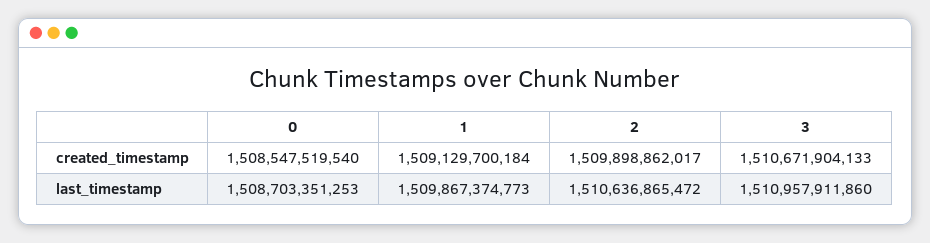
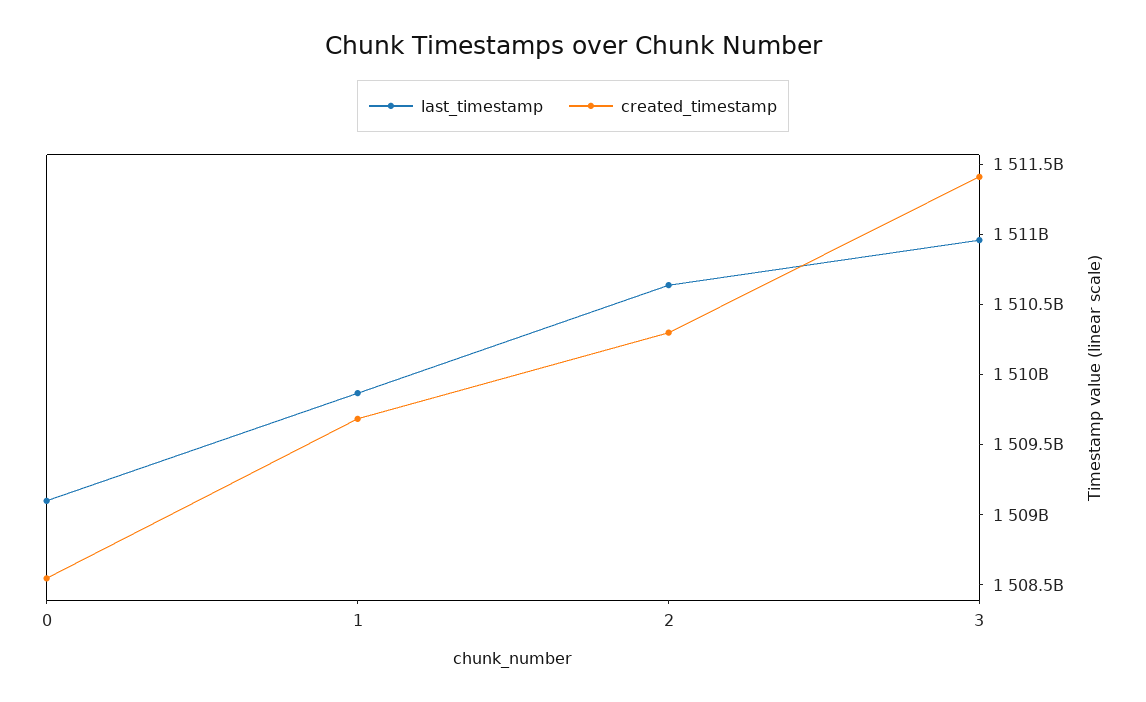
  {
    "created_timestamp": {
      "0": 1508547519540,
-     "1": 1509129700184,
+     "1": 1509700000000,
-     "2": 1509898862017,
+     "2": 1510300000000,
-     "3": 1510671904133
+     "3": 1511400000000
    },
    "last_timestamp": {
-     "0": 1508703351253,
+     "0": 1509100000000,
      "1": 1509867374773,
      "2": 1510636865472,
      "3": 1510957911860
    }
  }

